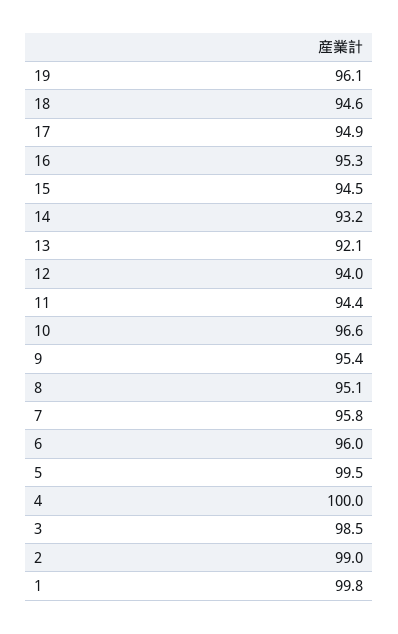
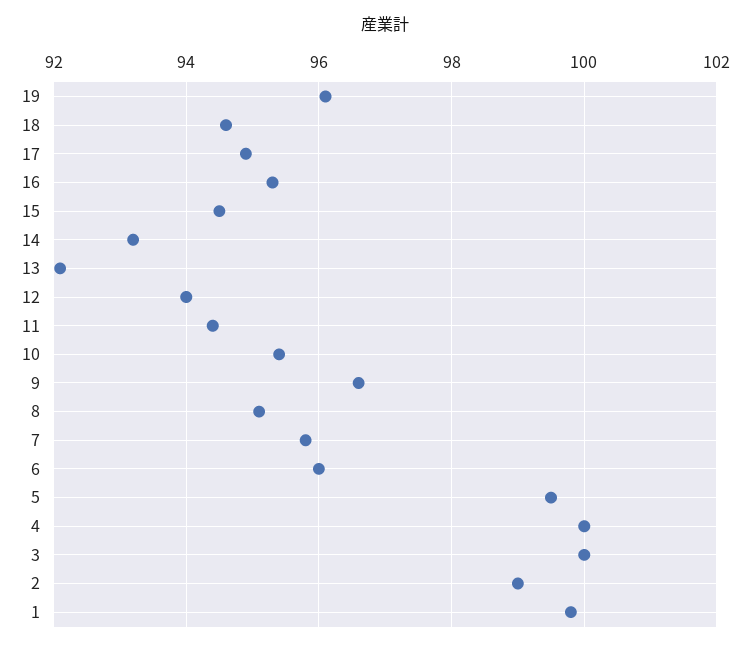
  {
    "19": 96.1,
    "18": 94.6,
    "17": 94.9,
    "16": 95.3,
    "15": 94.5,
    "14": 93.2,
    "13": 92.1,
    "12": 94,
    "11": 94.4,
-   "10": 96.6,
+   "10": 95.5,
-   "9": 95.4,
+   "9": 96.5,
    "8": 95.1,
    "7": 95.8,
    "6": 96,
    "5": 99.5,
    "4": 100,
-   "3": 98.5,
+   "3": 100,
    "2": 99,
    "1": 99.8
  }

